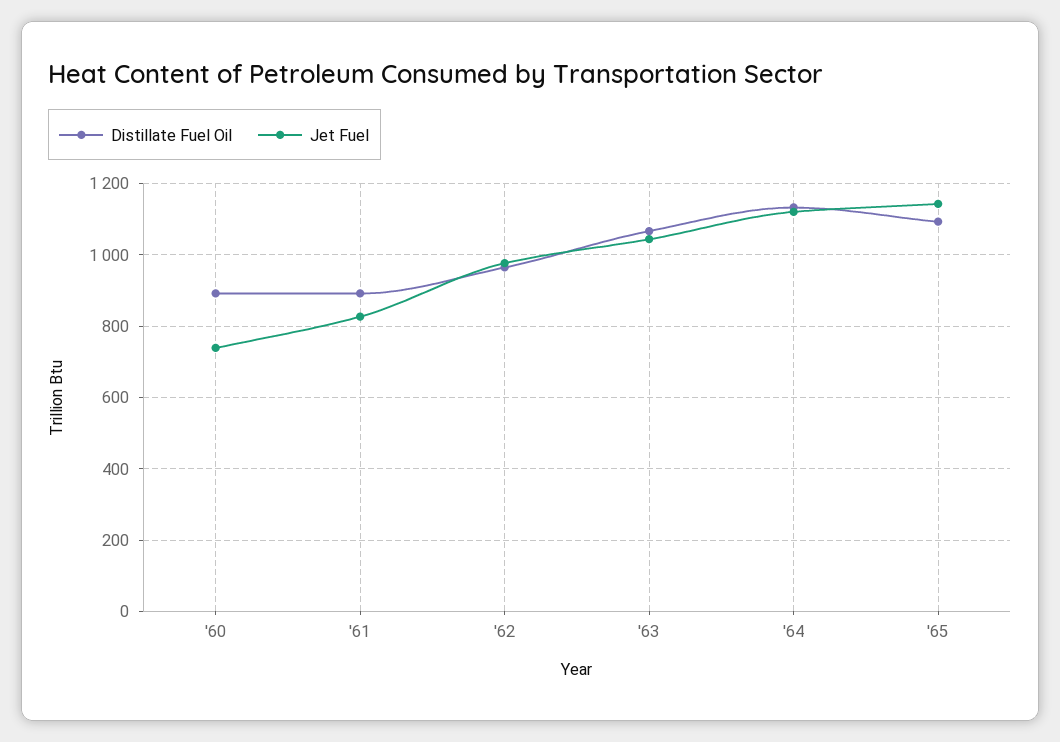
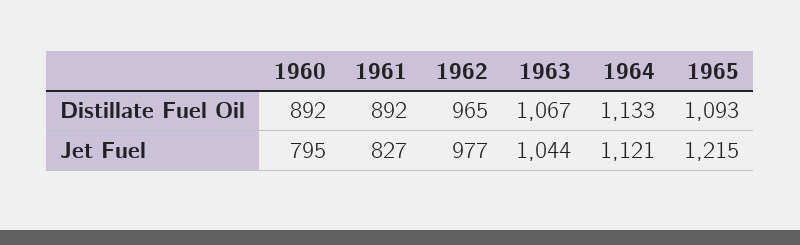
  {
    "Distillate Fuel Oil": {
      "'60": 892,
      "'61": 892,
      "'62": 965,
      "'63": 1067,
      "'64": 1133,
      "'65": 1093
    },
    "Jet Fuel": {
-     "'60": 740,
+     "'60": 795,
      "'61": 827,
      "'62": 977,
      "'63": 1044,
      "'64": 1121,
-     "'65": 1140
+     "'65": 1215
    }
  }

